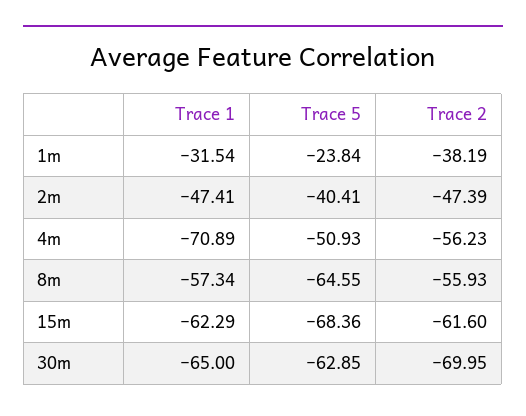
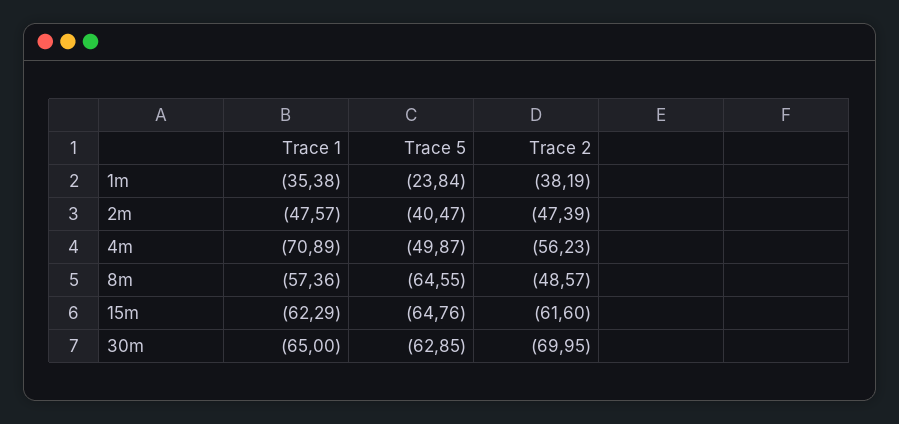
  {
    "Trace 1": {
-     "1m": -31.54,
+     "1m": -35.38,
-     "2m": -47.41,
+     "2m": -47.57,
      "4m": -70.89,
-     "8m": -57.34,
+     "8m": -57.36,
      "15m": -62.29,
      "30m": -65
    },
    "Trace 5": {
      "1m": -23.84,
-     "2m": -40.41,
+     "2m": -40.47,
-     "4m": -50.93,
+     "4m": -49.87,
      "8m": -64.55,
-     "15m": -68.36,
+     "15m": -64.76,
      "30m": -62.85
    },
    "Trace 2": {
      "1m": -38.19,
      "2m": -47.39,
      "4m": -56.23,
-     "8m": -55.93,
+     "8m": -48.57,
      "15m": -61.6,
      "30m": -69.95
    }
  }

